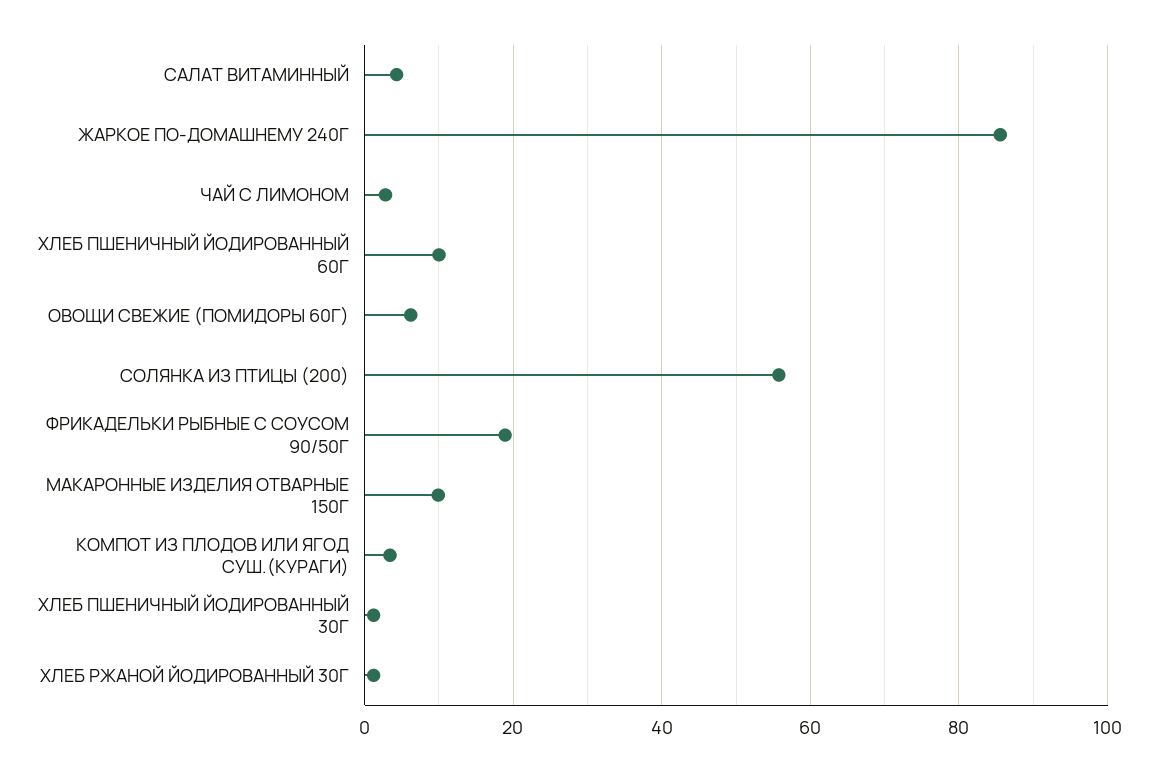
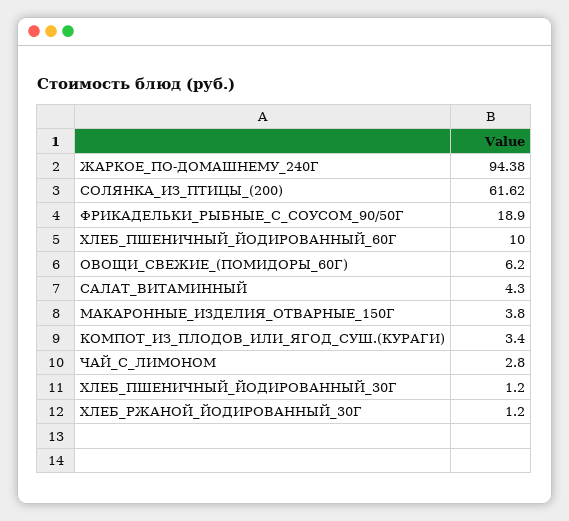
  {
    "САЛАТ ВИТАМИННЫЙ": 4.3,
-   "ЖАРКОЕ ПО-ДОМАШНЕМУ 240Г": 86,
+   "ЖАРКОЕ ПО-ДОМАШНЕМУ 240Г": 94.38,
    "ЧАЙ С ЛИМОНОМ": 2.8,
    "ХЛЕБ ПШЕНИЧНЫЙ ЙОДИРОВАННЫЙ 60Г": 10,
    "ОВОЩИ СВЕЖИЕ (ПОМИДОРЫ 60Г)": 6.2,
-   "СОЛЯНКА ИЗ ПТИЦЫ (200)": 56,
+   "СОЛЯНКА ИЗ ПТИЦЫ (200)": 61.62,
    "ФРИКАДЕЛЬКИ РЫБНЫЕ С СОУСОМ 90/50Г": 18.9,
-   "МАКАРОННЫЕ ИЗДЕЛИЯ ОТВАРНЫЕ 150Г": 10,
+   "МАКАРОННЫЕ ИЗДЕЛИЯ ОТВАРНЫЕ 150Г": 3.8,
    "КОМПОТ ИЗ ПЛОДОВ ИЛИ ЯГОД СУШ.(КУРАГИ)": 3.4,
    "ХЛЕБ ПШЕНИЧНЫЙ ЙОДИРОВАННЫЙ 30Г": 1.2,
    "ХЛЕБ РЖАНОЙ ЙОДИРОВАННЫЙ 30Г": 1.2
  }

